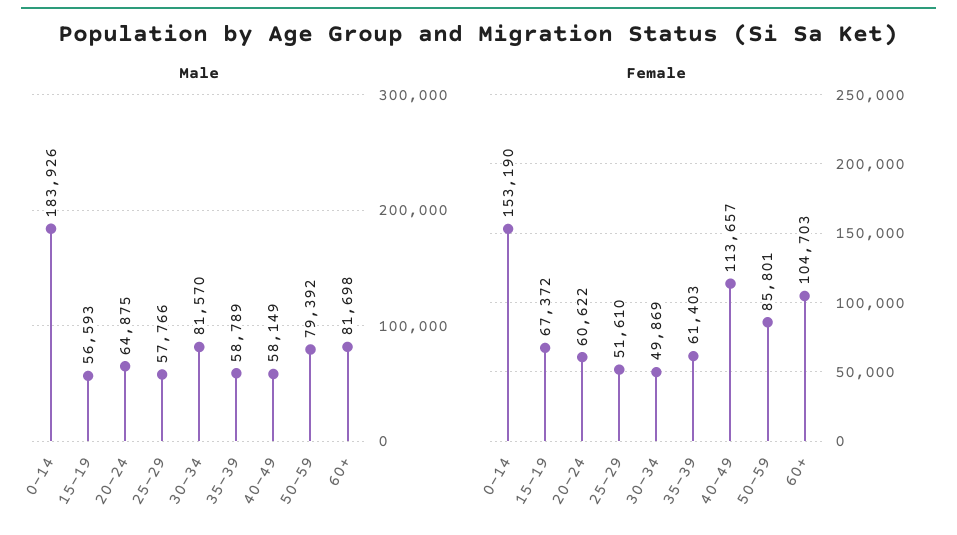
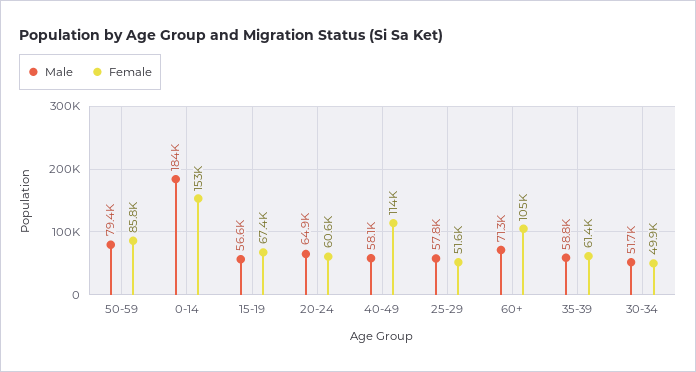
  {
    "Male": {
      "0-14": 183926,
      "15-19": 56593,
      "20-24": 64875,
      "25-29": 57766,
-     "30-34": 81570,
+     "30-34": 51700,
      "35-39": 58789,
      "40-49": 58149,
      "50-59": 79392,
-     "60+": 81698
+     "60+": 71300
    },
    "Female": {
      "0-14": 153190,
      "15-19": 67372,
      "20-24": 60622,
      "25-29": 51610,
      "30-34": 49869,
      "35-39": 61403,
      "40-49": 113657,
      "50-59": 85801,
      "60+": 104703
    }
  }

